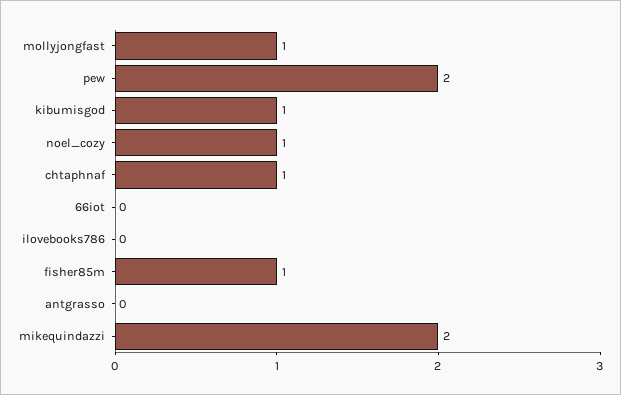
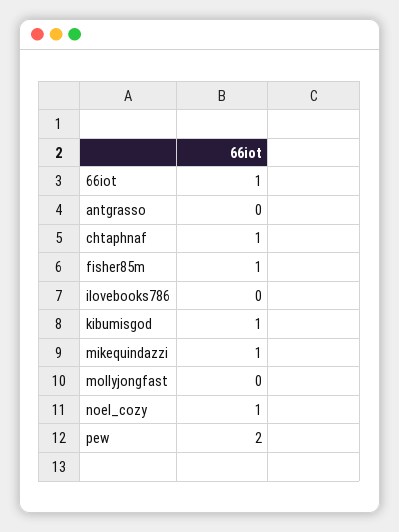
  {
-   "mollyjongfast": 1,
+   "mollyjongfast": 0,
    "pew": 2,
    "kibumisgod": 1,
    "noel_cozy": 1,
    "chtaphnaf": 1,
-   "66iot": 0,
+   "66iot": 1,
    "ilovebooks786": 0,
    "fisher85m": 1,
    "antgrasso": 0,
-   "mikequindazzi": 2
+   "mikequindazzi": 1
  }

